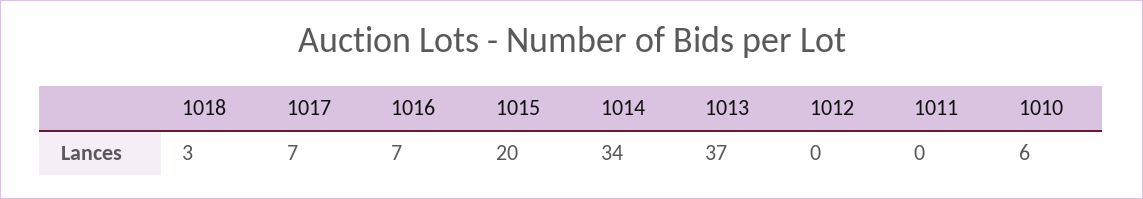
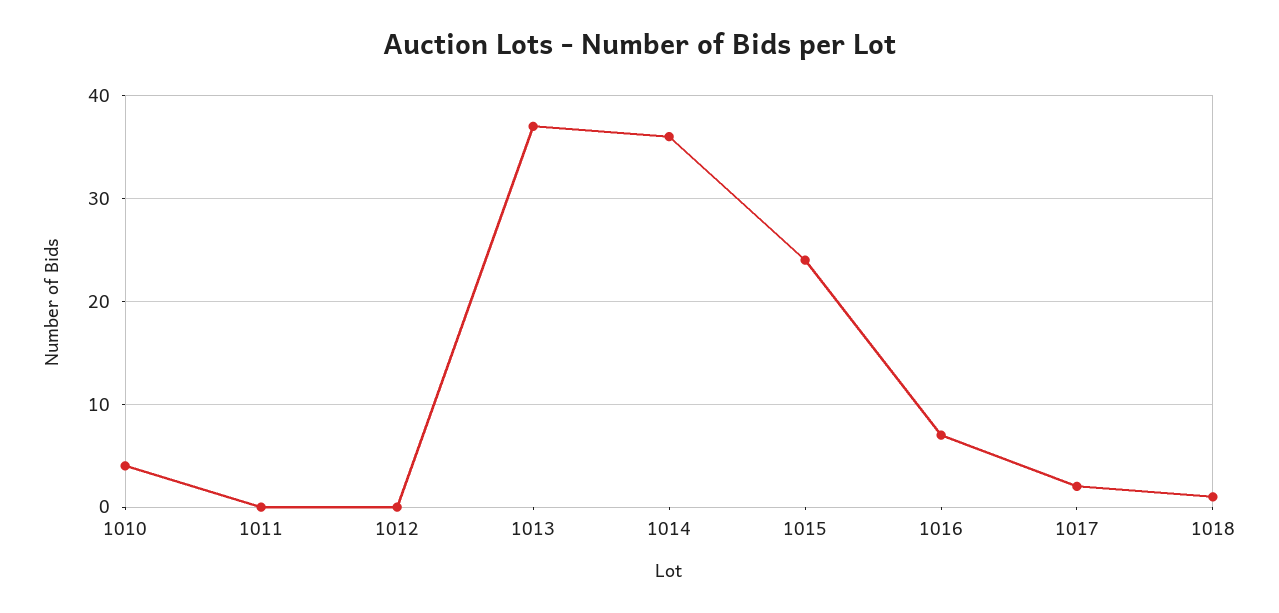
  {
-   "1018": 3,
+   "1018": 1,
-   "1017": 7,
+   "1017": 2,
    "1016": 7,
-   "1015": 20,
+   "1015": 24,
-   "1014": 34,
+   "1014": 36,
    "1013": 37,
    "1012": 0,
    "1011": 0,
-   "1010": 6
+   "1010": 4
  }

